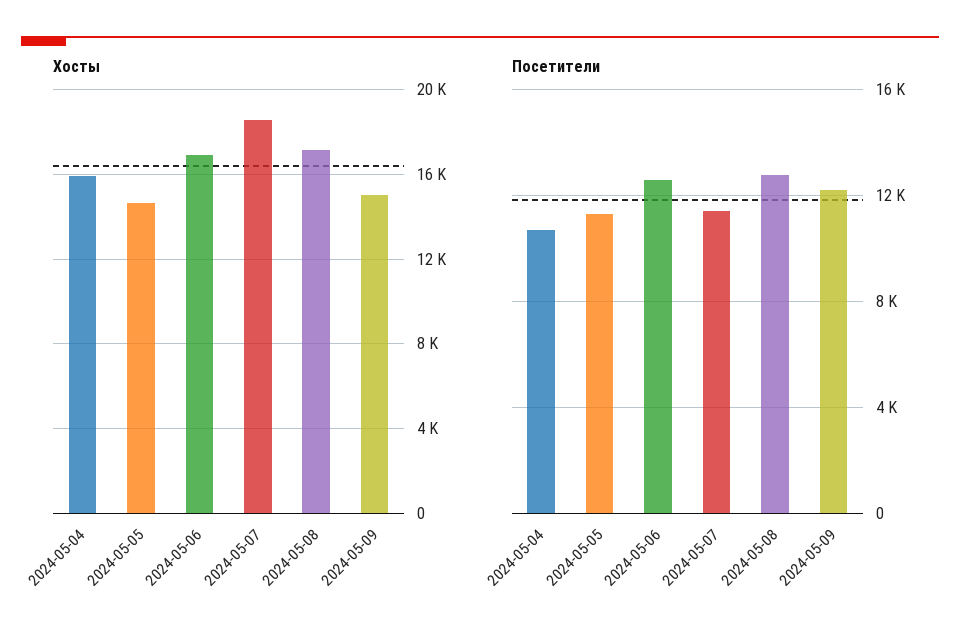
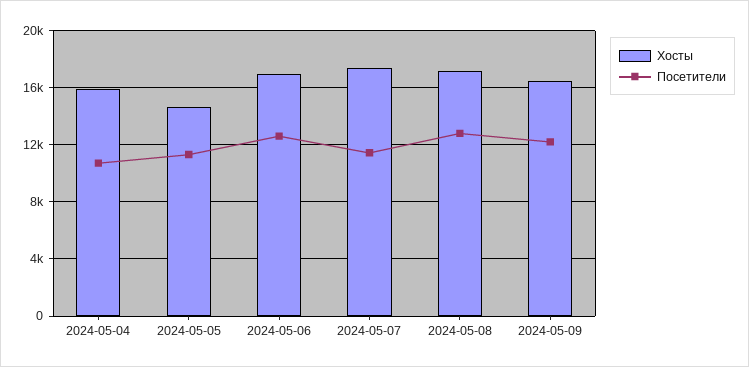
  {
    "Хосты": {
      "2024-05-04": 16000,
      "2024-05-05": 14500,
      "2024-05-06": 17000,
-     "2024-05-07": 18500,
+     "2024-05-07": 17500,
      "2024-05-08": 17000,
-     "2024-05-09": 15000
+     "2024-05-09": 16500
    },
    "Посетители": {
      "2024-05-04": 10500,
      "2024-05-05": 11500,
      "2024-05-06": 12500,
      "2024-05-07": 11500,
      "2024-05-08": 13000,
      "2024-05-09": 12000
    }
  }

